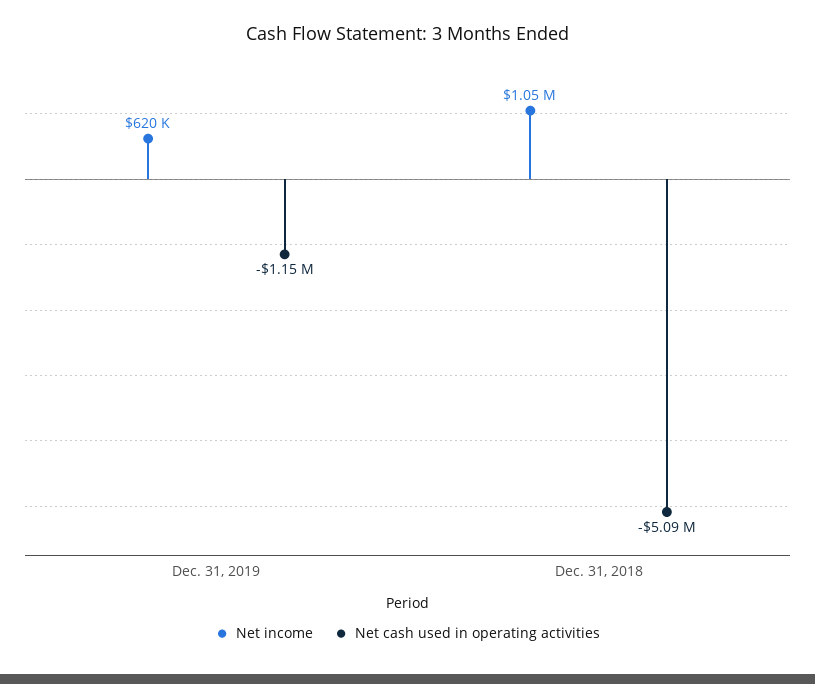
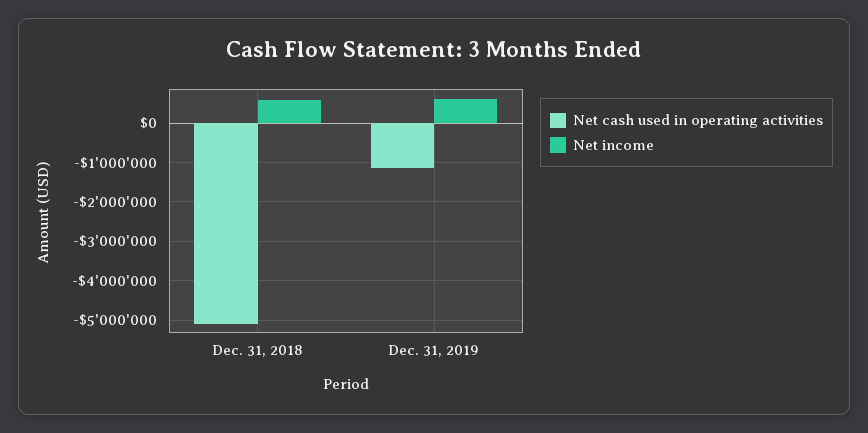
  {
    "Net income": {
      "Dec. 31, 2019": 620000,
-     "Dec. 31, 2018": 1050000
+     "Dec. 31, 2018": 600000
    },
    "Net cash used in operating activities": {
      "Dec. 31, 2019": -1150000,
      "Dec. 31, 2018": -5090000
    }
  }

